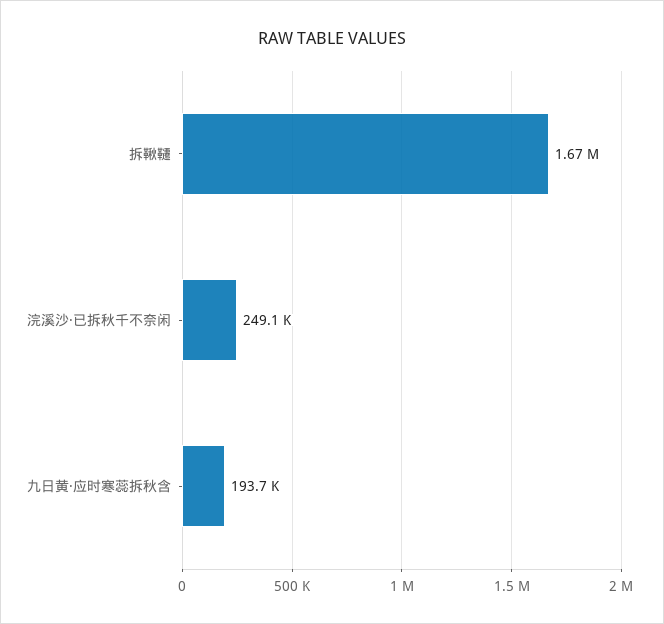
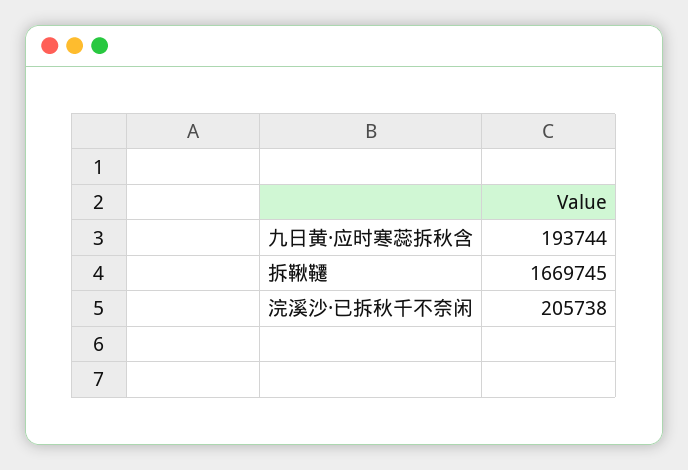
  {
    "拆鞦韆": 1669745,
-   "浣溪沙·已拆秋千不奈闲": 249100,
+   "浣溪沙·已拆秋千不奈闲": 205738,
    "九日黄·应时寒蕊拆秋含": 193744
  }

